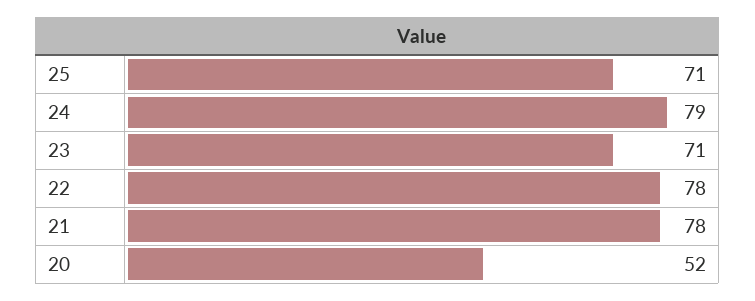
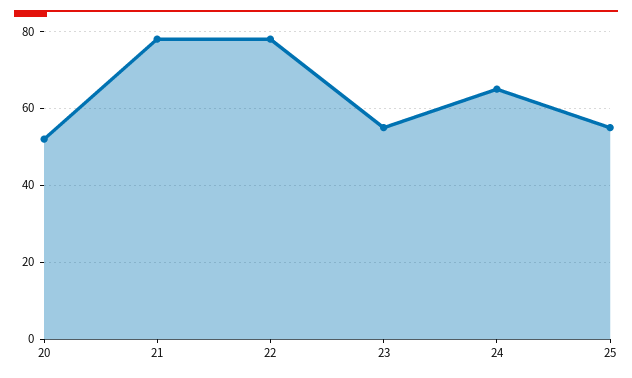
  {
-   "25": 71,
+   "25": 55,
-   "24": 79,
+   "24": 65,
-   "23": 71,
+   "23": 55,
    "22": 78,
    "21": 78,
    "20": 52
  }

